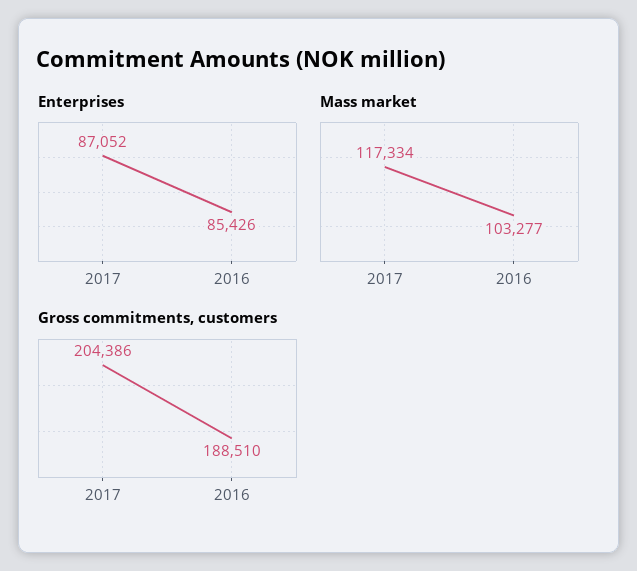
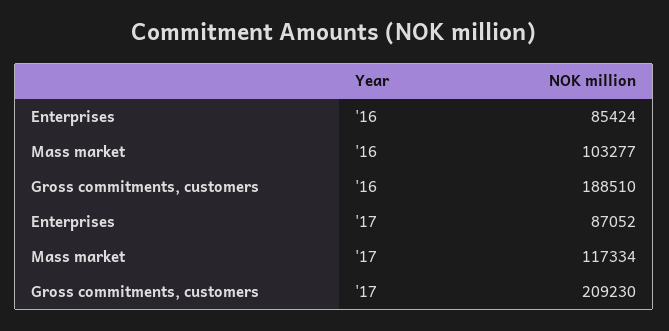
  {
    "Enterprises": {
      "2017": 87052,
-     "2016": 85426
+     "2016": 85424
    },
    "Mass market": {
      "2017": 117334,
      "2016": 103277
    },
    "Gross commitments, customers": {
-     "2017": 204386,
+     "2017": 209230,
      "2016": 188510
    }
  }

